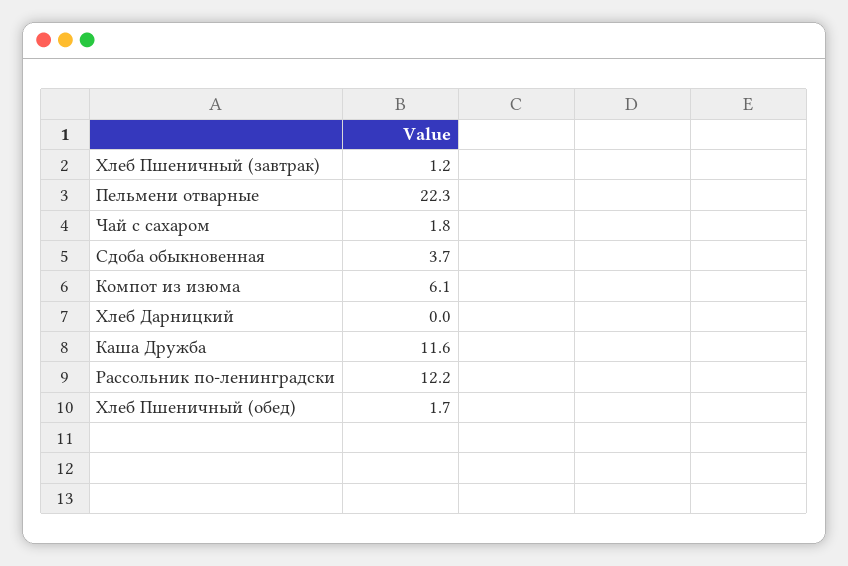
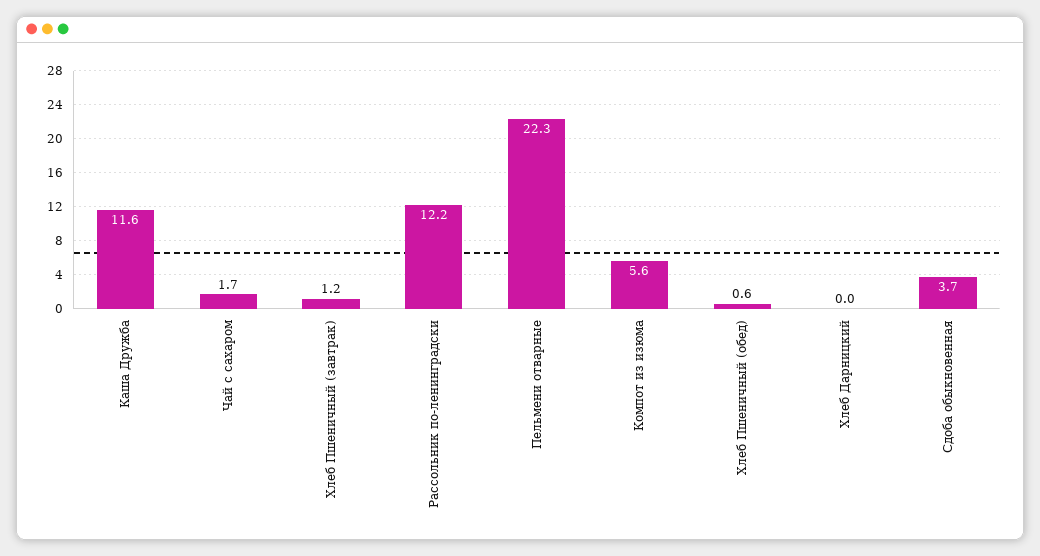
  {
    "Хлеб Пшеничный (завтрак)": 1.2,
    "Пельмени отварные": 22.3,
-   "Чай с сахаром": 1.8,
+   "Чай с сахаром": 1.7,
    "Сдоба обыкновенная": 3.7,
-   "Компот из изюма": 6.1,
+   "Компот из изюма": 5.6,
    "Хлеб Дарницкий": 0,
    "Каша Дружба": 11.6,
    "Рассольник по-ленинградски": 12.2,
-   "Хлеб Пшеничный (обед)": 1.7
+   "Хлеб Пшеничный (обед)": 0.6
  }

